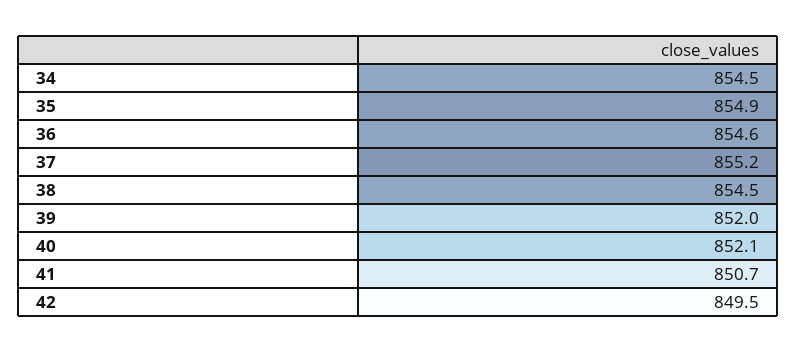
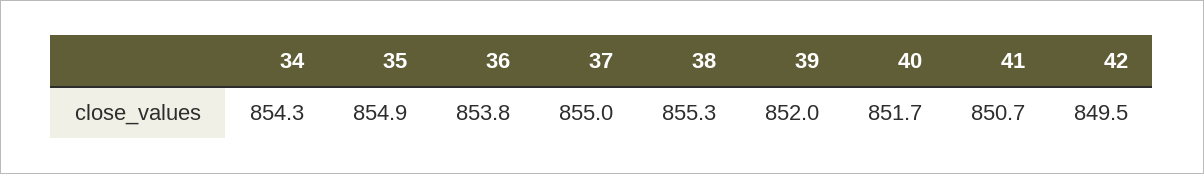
  {
-   "34": 854.5,
+   "34": 854.3,
    "35": 854.9,
-   "36": 854.6,
+   "36": 853.8,
-   "37": 855.2,
+   "37": 855,
-   "38": 854.5,
+   "38": 855.3,
    "39": 852,
-   "40": 852.1,
+   "40": 851.7,
    "41": 850.7,
    "42": 849.5
  }

